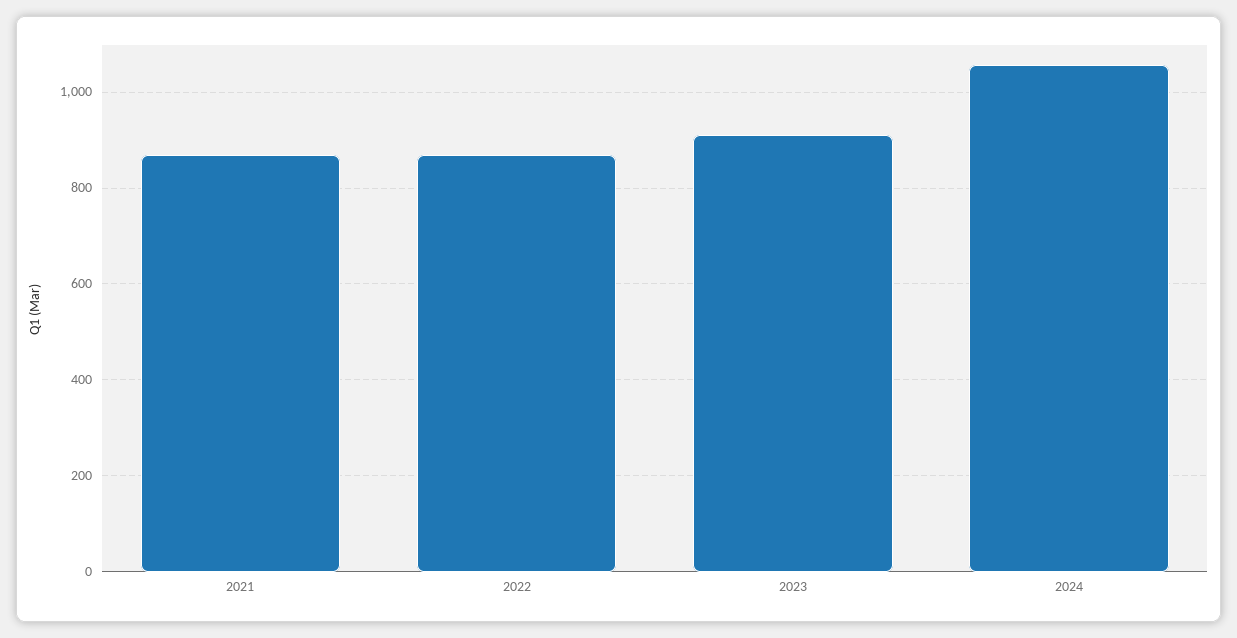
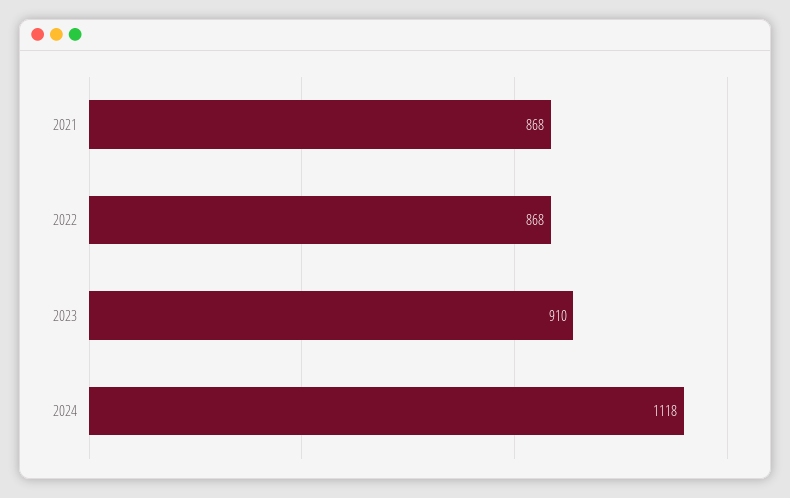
  {
    "2021": 868,
    "2022": 868,
    "2023": 910,
-   "2024": 1060
+   "2024": 1118
  }

